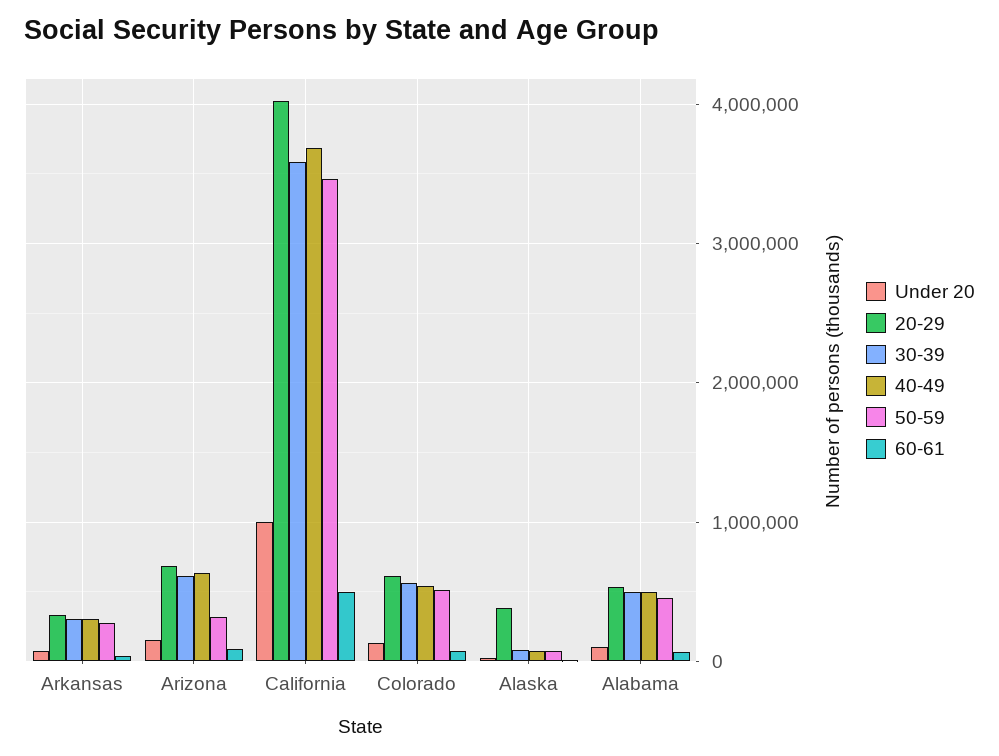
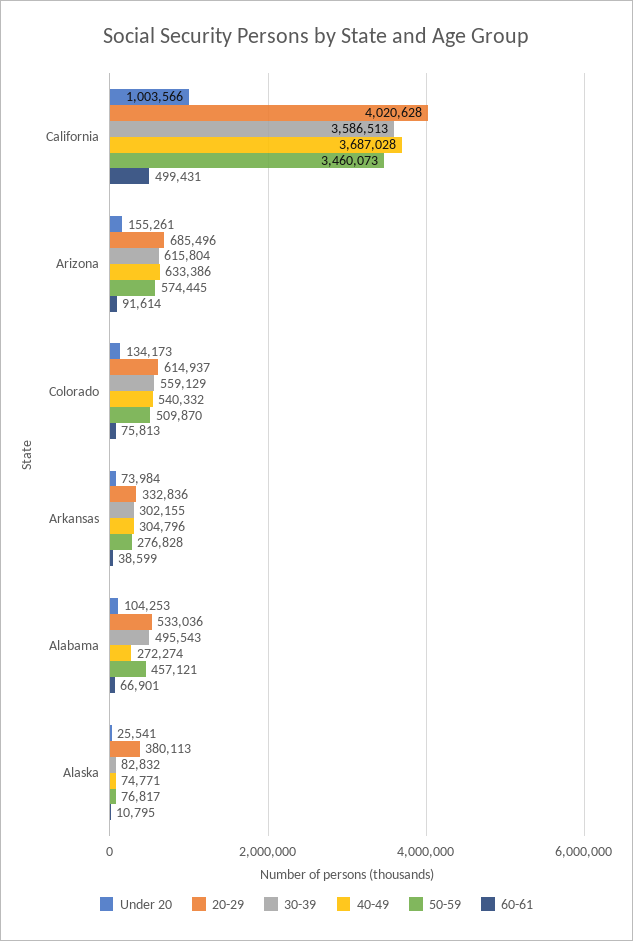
  {
    "Under 20": {
      "Arkansas": 73984,
      "Arizona": 155261,
      "California": 1003566,
      "Colorado": 134173,
      "Alaska": 25541,
      "Alabama": 104253
    },
    "20-29": {
      "Arkansas": 332836,
      "Arizona": 685496,
      "California": 4020628,
      "Colorado": 614937,
      "Alaska": 380113,
      "Alabama": 533036
    },
    "30-39": {
      "Arkansas": 302155,
      "Arizona": 615804,
      "California": 3586513,
      "Colorado": 559129,
      "Alaska": 82832,
      "Alabama": 495543
    },
    "40-49": {
      "Arkansas": 304796,
      "Arizona": 633386,
      "California": 3687028,
      "Colorado": 540332,
      "Alaska": 74771,
-     "Alabama": 500000
+     "Alabama": 272274
    },
    "50-59": {
      "Arkansas": 276828,
-     "Arizona": 300000,
+     "Arizona": 574445,
      "California": 3460073,
      "Colorado": 509870,
      "Alaska": 76817,
      "Alabama": 457121
    },
    "60-61": {
      "Arkansas": 38599,
      "Arizona": 91614,
      "California": 499431,
      "Colorado": 75813,
      "Alaska": 10795,
      "Alabama": 66901
    }
  }

